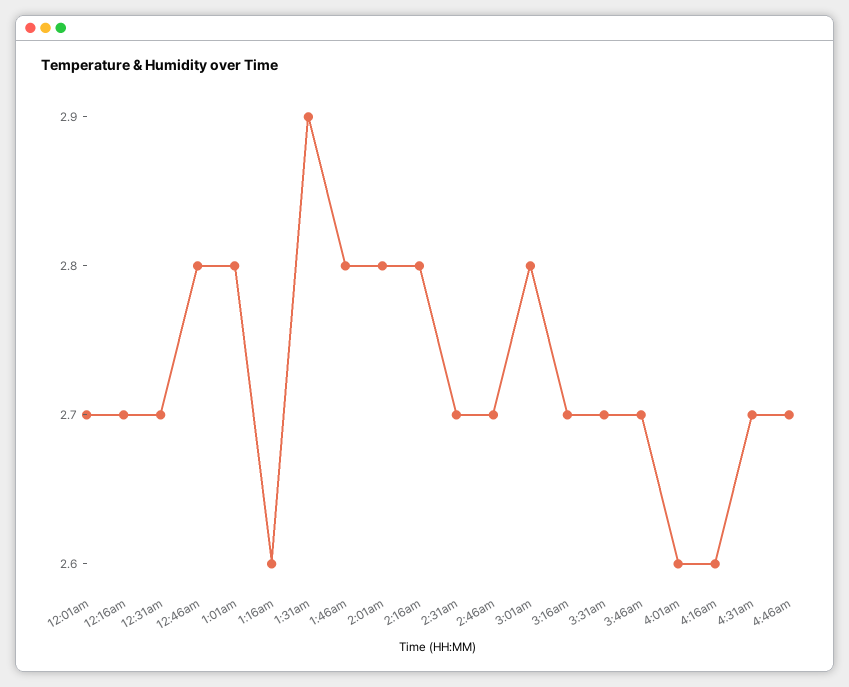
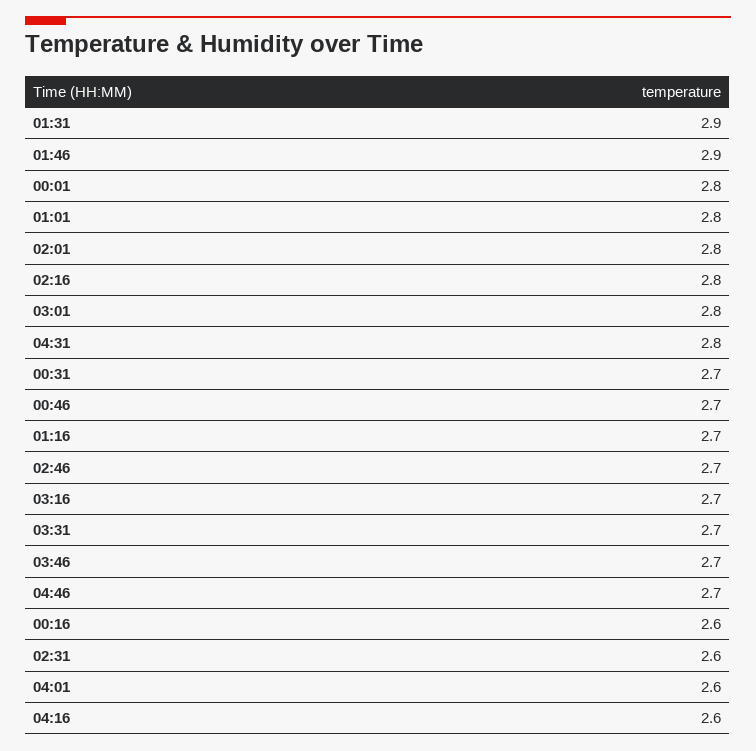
  {
-   "12:01am": 2.7,
+   "12:01am": 2.8,
-   "12:16am": 2.7,
+   "12:16am": 2.6,
    "12:31am": 2.7,
-   "12:46am": 2.8,
+   "12:46am": 2.7,
    "1:01am": 2.8,
-   "1:16am": 2.6,
+   "1:16am": 2.7,
    "1:31am": 2.9,
-   "1:46am": 2.8,
+   "1:46am": 2.9,
    "2:01am": 2.8,
    "2:16am": 2.8,
-   "2:31am": 2.7,
+   "2:31am": 2.6,
    "2:46am": 2.7,
    "3:01am": 2.8,
    "3:16am": 2.7,
    "3:31am": 2.7,
    "3:46am": 2.7,
    "4:01am": 2.6,
    "4:16am": 2.6,
-   "4:31am": 2.7,
+   "4:31am": 2.8,
    "4:46am": 2.7
  }

